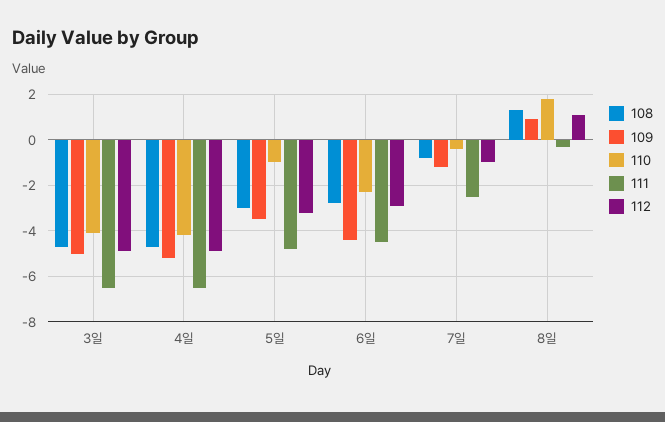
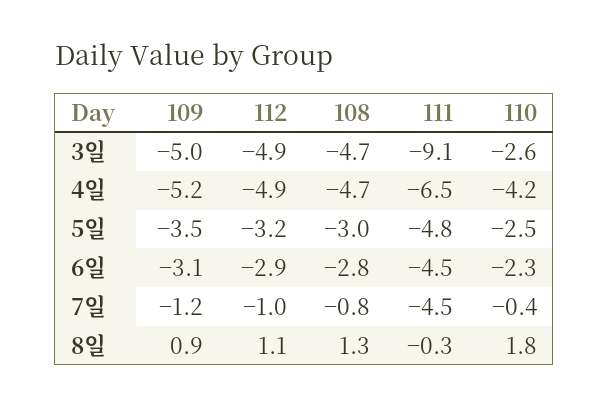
  {
    "108": {
      "3일": -4.7,
      "4일": -4.7,
      "5일": -3,
      "6일": -2.8,
      "7일": -0.8,
      "8일": 1.3
    },
    "109": {
      "3일": -5,
      "4일": -5.2,
      "5일": -3.5,
-     "6일": -4.5,
+     "6일": -3.1,
      "7일": -1.2,
      "8일": 0.9
    },
    "110": {
-     "3일": -4,
+     "3일": -2.6,
      "4일": -4.2,
-     "5일": -1,
+     "5일": -2.5,
      "6일": -2.3,
      "7일": -0.4,
      "8일": 1.8
    },
    "111": {
-     "3일": -6.5,
+     "3일": -9.1,
      "4일": -6.5,
      "5일": -4.8,
      "6일": -4.5,
-     "7일": -2.5,
+     "7일": -4.5,
      "8일": -0.3
    },
    "112": {
      "3일": -4.9,
      "4일": -4.9,
      "5일": -3.2,
      "6일": -2.9,
      "7일": -1,
      "8일": 1.1
    }
  }

